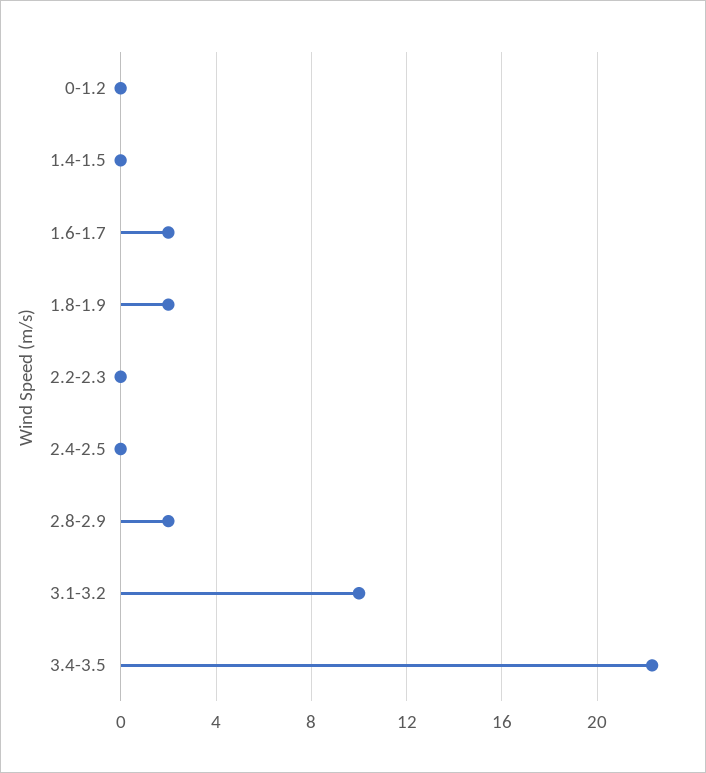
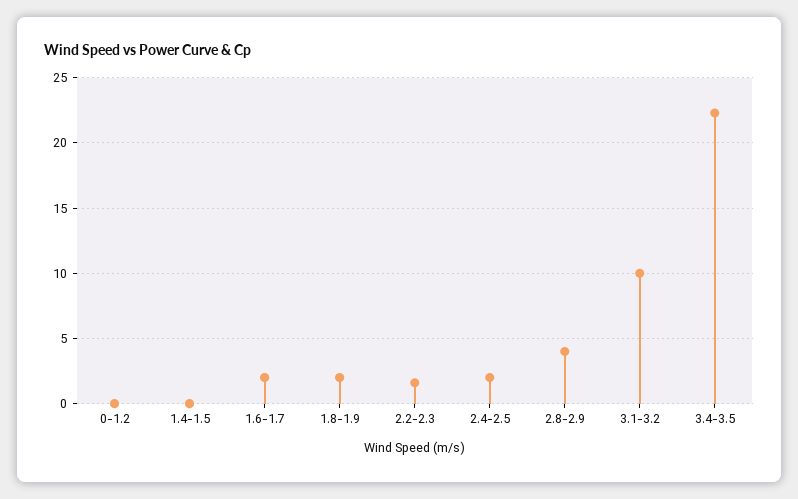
  {
    "0-1.2": 0,
    "1.4-1.5": 0,
    "1.6-1.7": 2,
    "1.8-1.9": 2,
-   "2.2-2.3": 0,
+   "2.2-2.3": 1.5,
-   "2.4-2.5": 0,
+   "2.4-2.5": 2,
-   "2.8-2.9": 2,
+   "2.8-2.9": 4,
    "3.1-3.2": 10,
    "3.4-3.5": 22.5
  }

